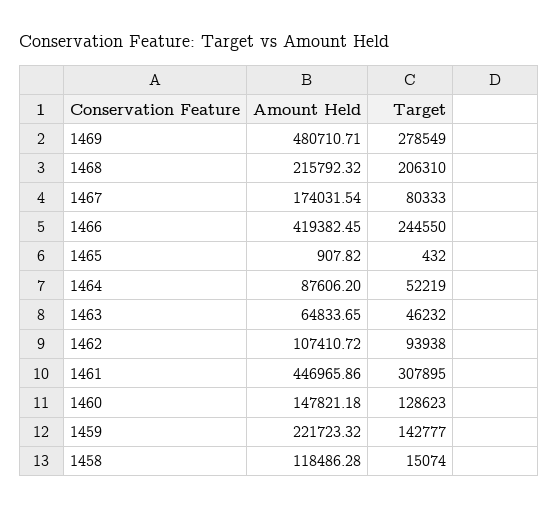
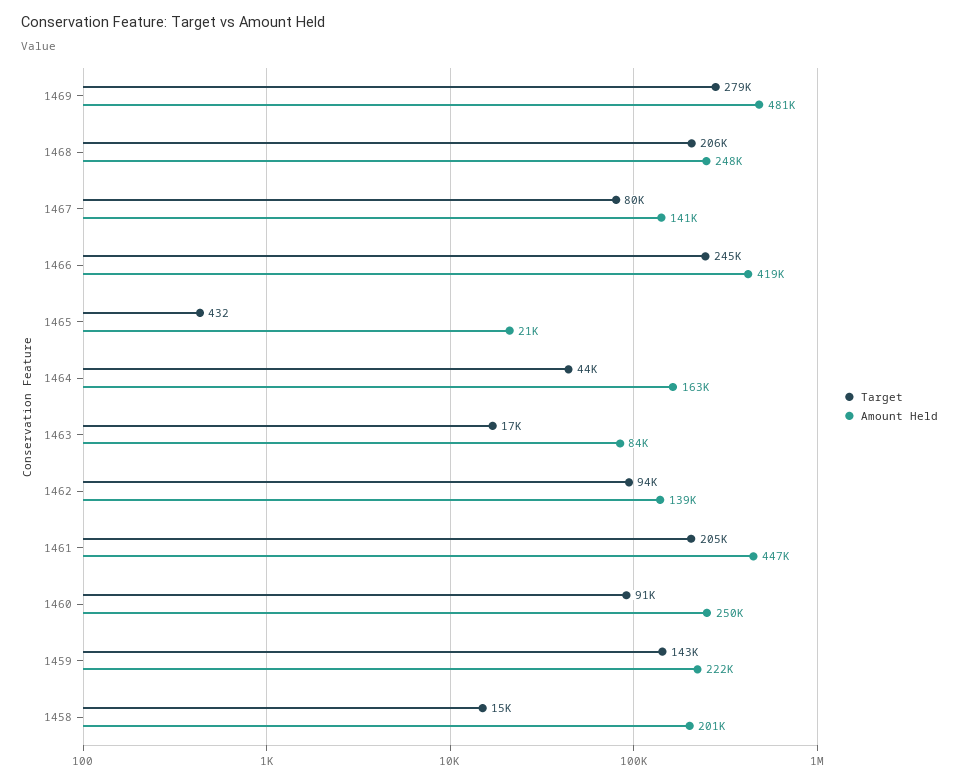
  {
    "Amount Held": {
      "1469": 480710.71,
-     "1468": 215792.32,
+     "1468": 248000,
-     "1467": 174031.54,
+     "1467": 141000,
      "1466": 419382.45,
-     "1465": 907.82,
+     "1465": 21000,
-     "1464": 87606.2,
+     "1464": 163000,
-     "1463": 64833.65,
+     "1463": 84000,
-     "1462": 107410.72,
+     "1462": 139000,
      "1461": 446965.86,
-     "1460": 147821.18,
+     "1460": 250000,
      "1459": 221723.32,
-     "1458": 118486.28
+     "1458": 201000
    },
    "Target": {
      "1469": 278549,
      "1468": 206310,
      "1467": 80333,
      "1466": 244550,
      "1465": 432,
-     "1464": 52219,
+     "1464": 44000,
-     "1463": 46232,
+     "1463": 17000,
      "1462": 93938,
-     "1461": 307895,
+     "1461": 205000,
-     "1460": 128623,
+     "1460": 91000,
      "1459": 142777,
      "1458": 15074
    }
  }

